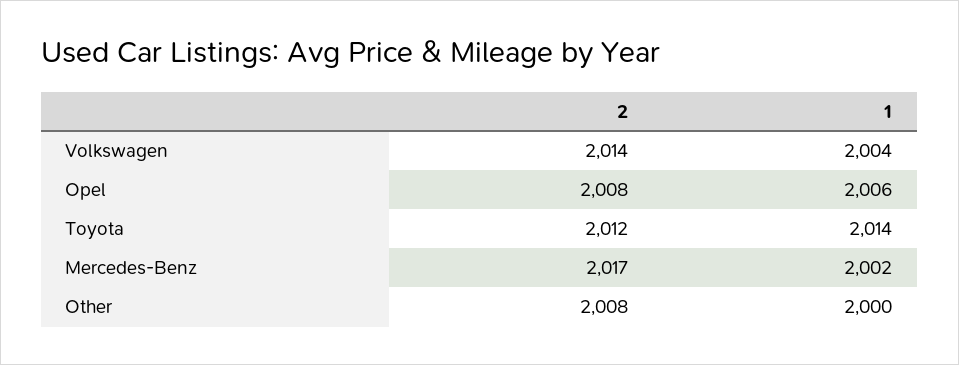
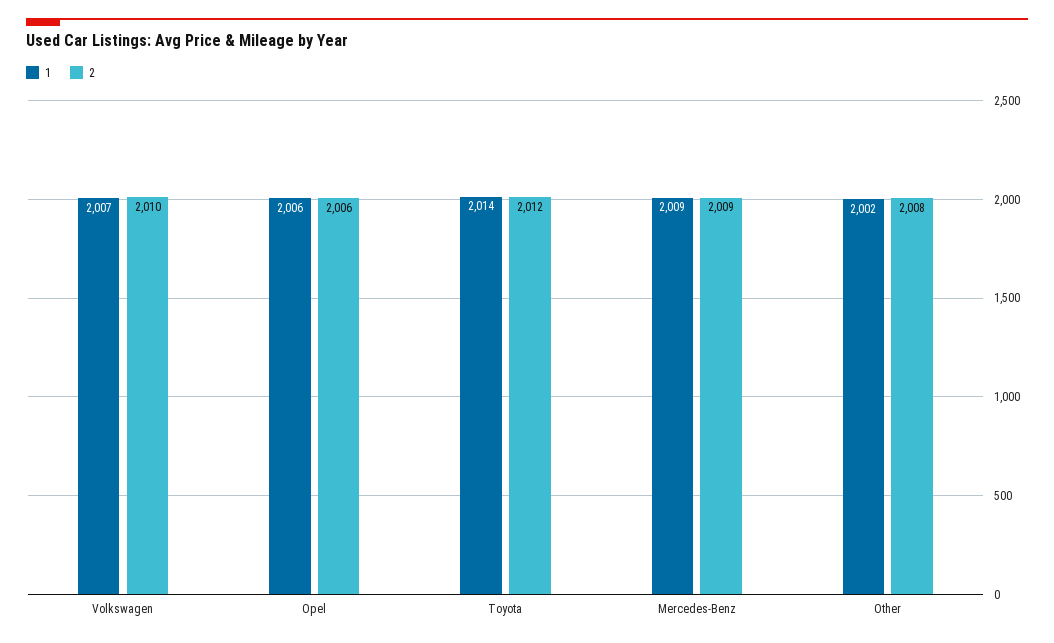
  {
    "2": {
-     "Volkswagen": 2014,
+     "Volkswagen": 2010,
-     "Opel": 2008,
+     "Opel": 2006,
      "Toyota": 2012,
-     "Mercedes-Benz": 2017,
+     "Mercedes-Benz": 2009,
      "Other": 2008
    },
    "1": {
-     "Volkswagen": 2004,
+     "Volkswagen": 2007,
      "Opel": 2006,
      "Toyota": 2014,
-     "Mercedes-Benz": 2002,
+     "Mercedes-Benz": 2009,
-     "Other": 2000
+     "Other": 2002
    }
  }

